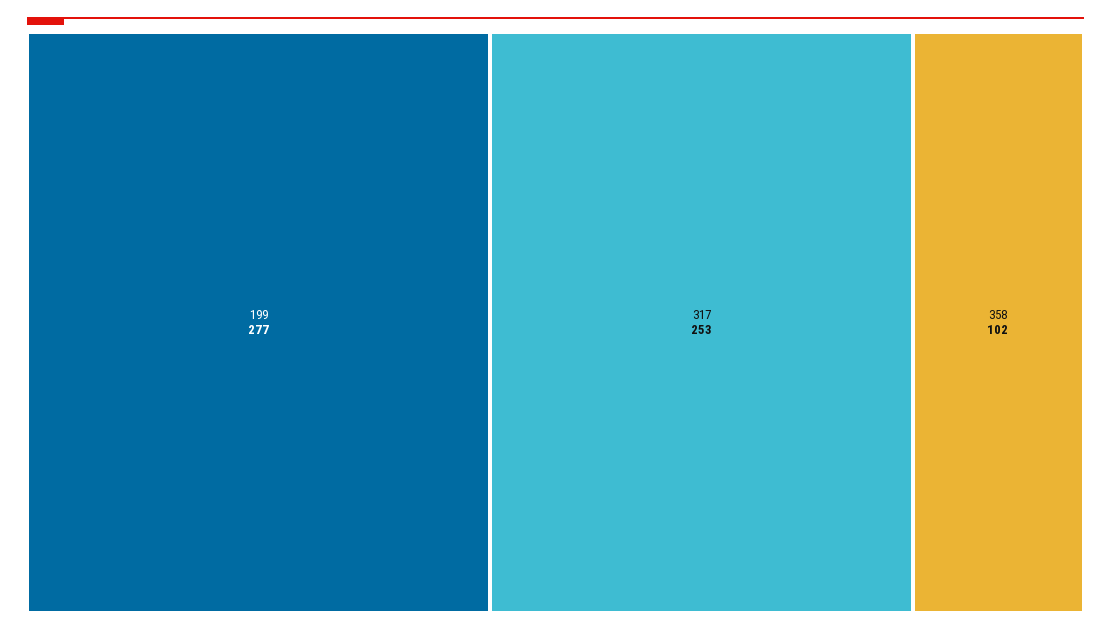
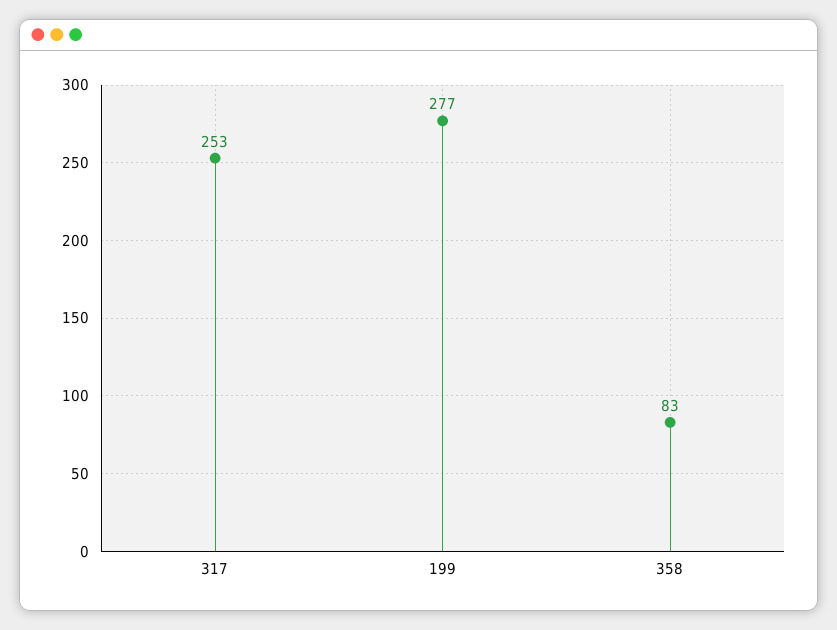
  {
    "199": 277,
    "317": 253,
-   "358": 102
+   "358": 83
  }

